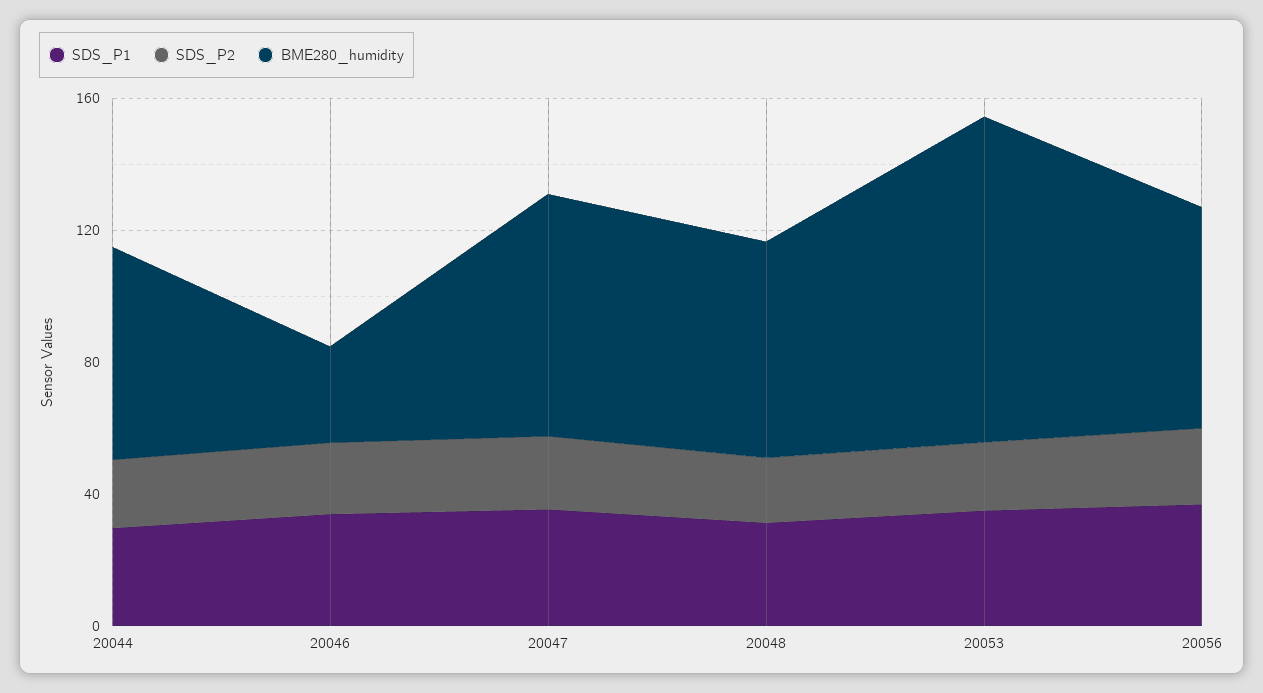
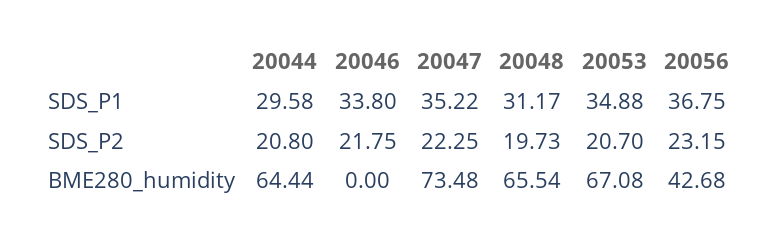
  {
    "SDS_P1": {
      "20044": 29.58,
      "20046": 33.8,
      "20047": 35.22,
      "20048": 31.17,
      "20053": 34.88,
      "20056": 36.75
    },
    "SDS_P2": {
      "20044": 20.8,
      "20046": 21.75,
      "20047": 22.25,
      "20048": 19.73,
      "20053": 20.7,
      "20056": 23.15
    },
    "BME280_humidity": {
      "20044": 64.44,
-     "20046": 30,
+     "20046": 0,
      "20047": 73.48,
      "20048": 65.54,
-     "20053": 100,
+     "20053": 67.08,
-     "20056": 70
+     "20056": 42.68
    }
  }

